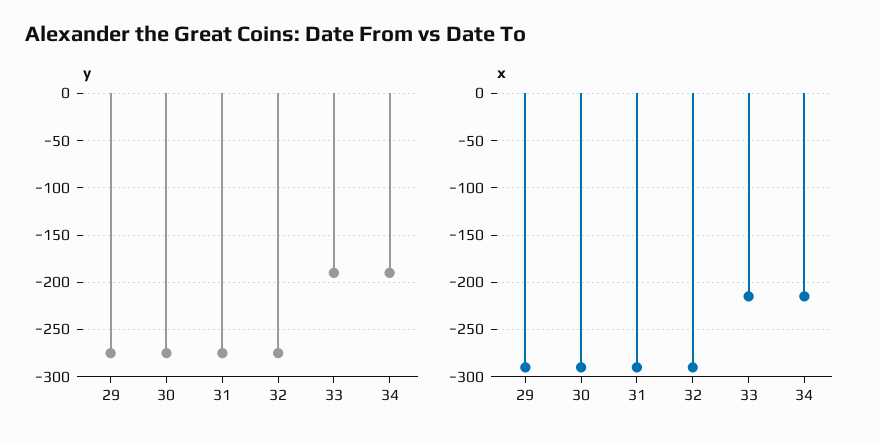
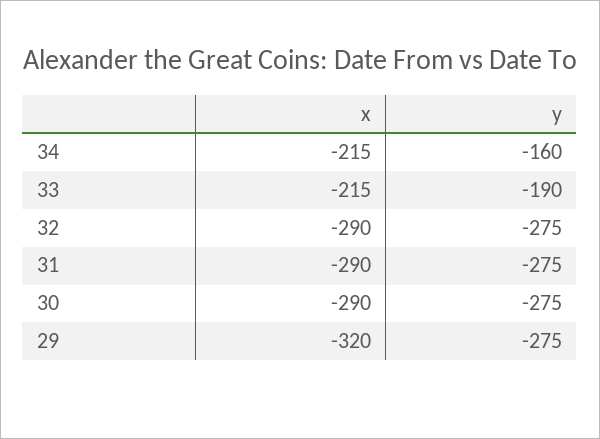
  {
    "y": {
      "29": -275,
      "30": -275,
      "31": -275,
      "32": -275,
      "33": -190,
-     "34": -190
+     "34": -160
    },
    "x": {
-     "29": -290,
+     "29": -320,
      "30": -290,
      "31": -290,
      "32": -290,
      "33": -215,
      "34": -215
    }
  }

